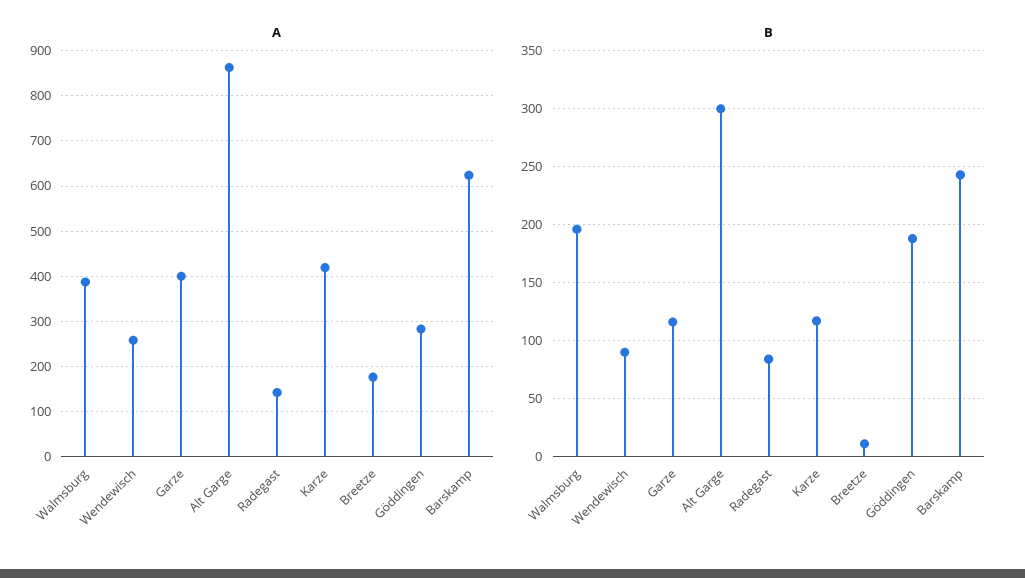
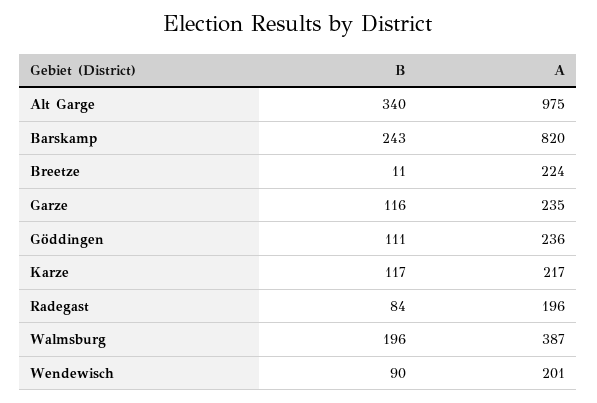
  {
    "A": {
      "Walmsburg": 387,
-     "Wendewisch": 260,
+     "Wendewisch": 201,
-     "Garze": 400,
+     "Garze": 235,
-     "Alt Garge": 860,
+     "Alt Garge": 975,
-     "Radegast": 140,
+     "Radegast": 196,
-     "Karze": 420,
+     "Karze": 217,
-     "Breetze": 180,
+     "Breetze": 224,
-     "Göddingen": 280,
+     "Göddingen": 236,
-     "Barskamp": 620
+     "Barskamp": 820
    },
    "B": {
      "Walmsburg": 196,
      "Wendewisch": 90,
      "Garze": 116,
-     "Alt Garge": 300,
+     "Alt Garge": 340,
      "Radegast": 84,
      "Karze": 117,
      "Breetze": 11,
-     "Göddingen": 190,
+     "Göddingen": 111,
      "Barskamp": 243
    }
  }

